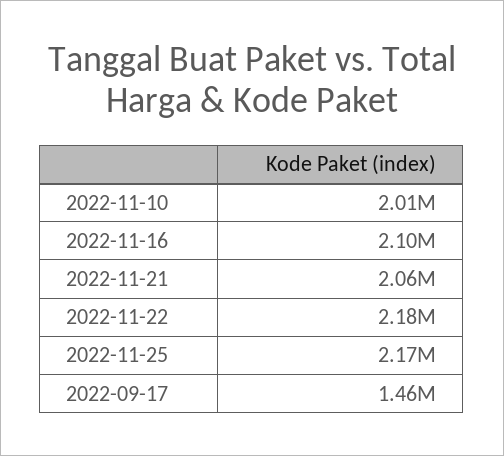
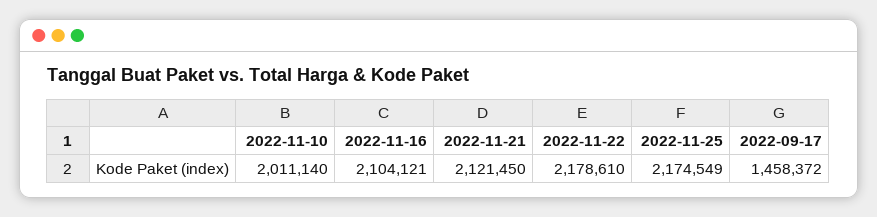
  {
    "2022-11-10": 2011140,
    "2022-11-16": 2104121,
-   "2022-11-21": 2060000,
+   "2022-11-21": 2121450,
    "2022-11-22": 2178610,
    "2022-11-25": 2174549,
    "2022-09-17": 1458372
  }

